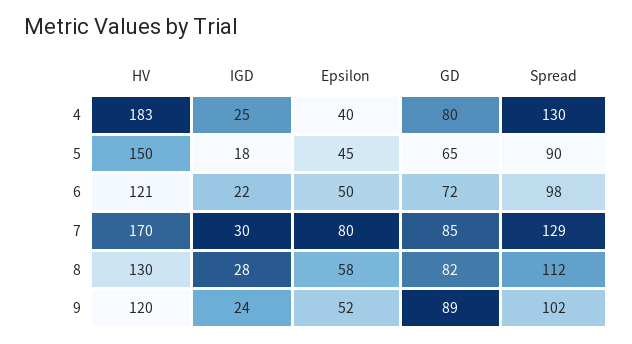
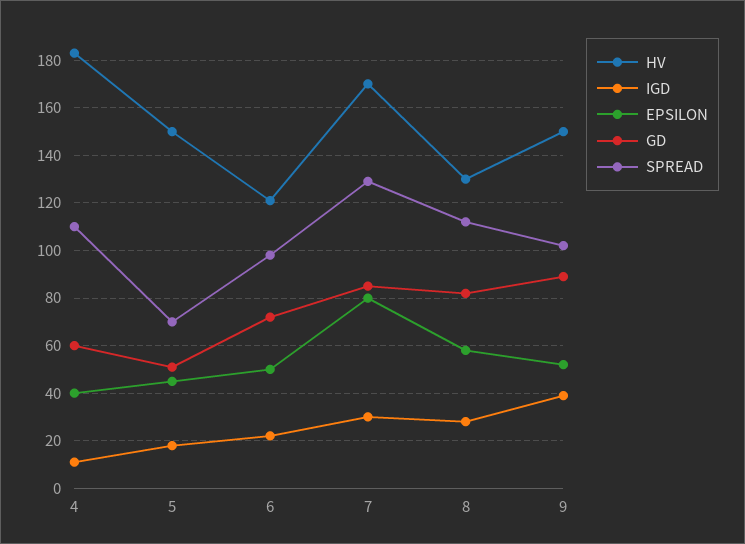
  {
    "HV": {
      "4": 183,
      "5": 150,
      "6": 121,
      "7": 170,
      "8": 130,
-     "9": 120
+     "9": 150
    },
    "IGD": {
-     "4": 25,
+     "4": 10,
      "5": 18,
      "6": 22,
      "7": 30,
      "8": 28,
-     "9": 24
+     "9": 40
    },
    "Epsilon": {
      "4": 40,
      "5": 45,
      "6": 50,
      "7": 80,
      "8": 58,
      "9": 52
    },
    "GD": {
-     "4": 80,
+     "4": 60,
-     "5": 65,
+     "5": 50,
      "6": 72,
      "7": 85,
      "8": 82,
      "9": 89
    },
    "Spread": {
-     "4": 130,
+     "4": 110,
-     "5": 90,
+     "5": 70,
      "6": 98,
      "7": 129,
      "8": 112,
      "9": 102
    }
  }

